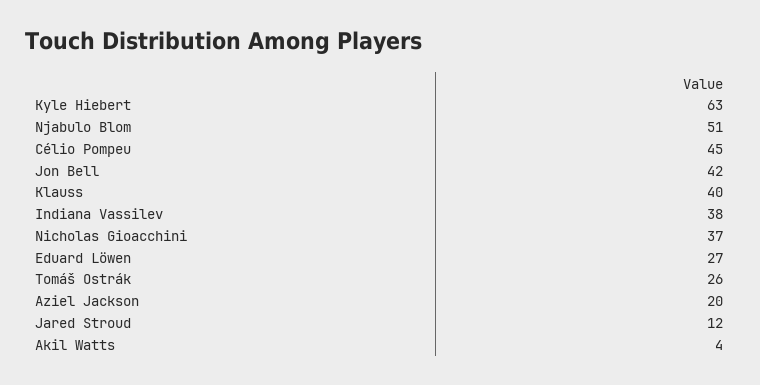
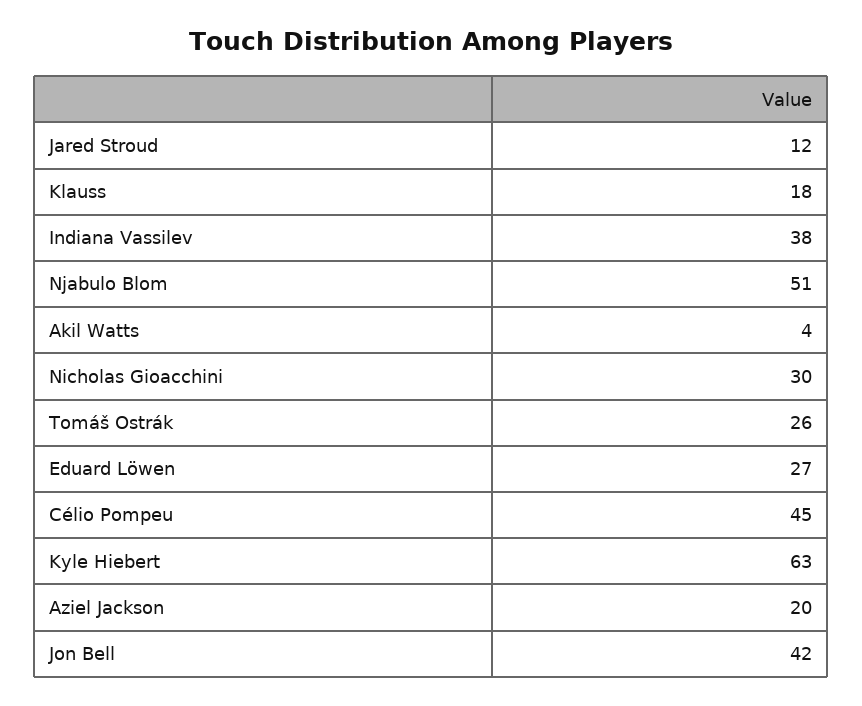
  {
    "Kyle Hiebert": 63,
    "Njabulo Blom": 51,
    "Célio Pompeu": 45,
    "Jon Bell": 42,
-   "Klauss": 40,
+   "Klauss": 18,
    "Indiana Vassilev": 38,
-   "Nicholas Gioacchini": 37,
+   "Nicholas Gioacchini": 30,
    "Eduard Löwen": 27,
    "Tomáš Ostrák": 26,
    "Aziel Jackson": 20,
    "Jared Stroud": 12,
    "Akil Watts": 4
  }

